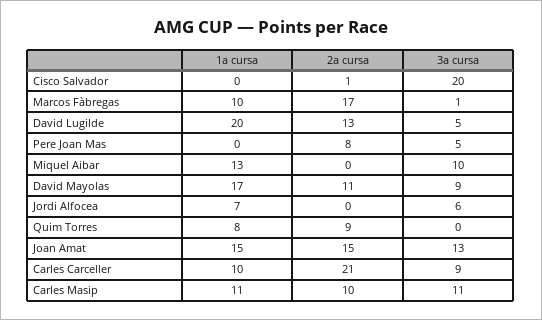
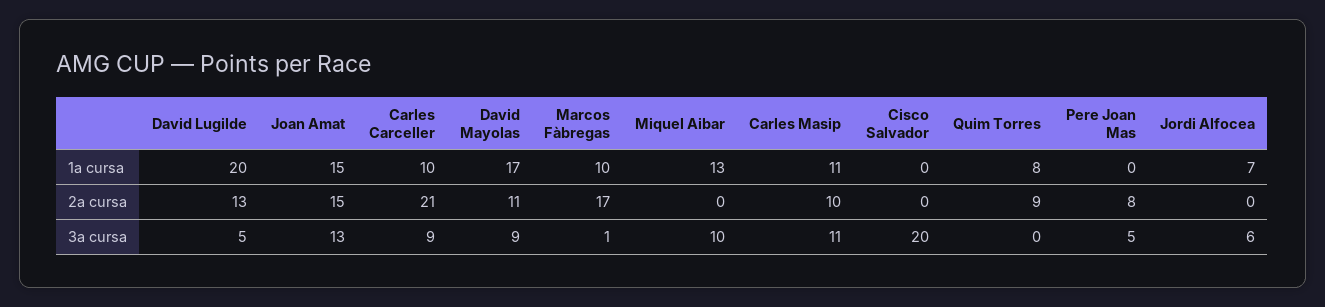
  {
    "1a cursa": {
      "Cisco Salvador": 0,
      "Marcos Fàbregas": 10,
      "David Lugilde": 20,
      "Pere Joan Mas": 0,
      "Miquel Aibar": 13,
      "David Mayolas": 17,
      "Jordi Alfocea": 7,
      "Quim Torres": 8,
      "Joan Amat": 15,
      "Carles Carceller": 10,
      "Carles Masip": 11
    },
    "2a cursa": {
-     "Cisco Salvador": 1,
+     "Cisco Salvador": 0,
      "Marcos Fàbregas": 17,
      "David Lugilde": 13,
      "Pere Joan Mas": 8,
      "Miquel Aibar": 0,
      "David Mayolas": 11,
      "Jordi Alfocea": 0,
      "Quim Torres": 9,
      "Joan Amat": 15,
      "Carles Carceller": 21,
      "Carles Masip": 10
    },
    "3a cursa": {
      "Cisco Salvador": 20,
      "Marcos Fàbregas": 1,
      "David Lugilde": 5,
      "Pere Joan Mas": 5,
      "Miquel Aibar": 10,
      "David Mayolas": 9,
      "Jordi Alfocea": 6,
      "Quim Torres": 0,
      "Joan Amat": 13,
      "Carles Carceller": 9,
      "Carles Masip": 11
    }
  }

